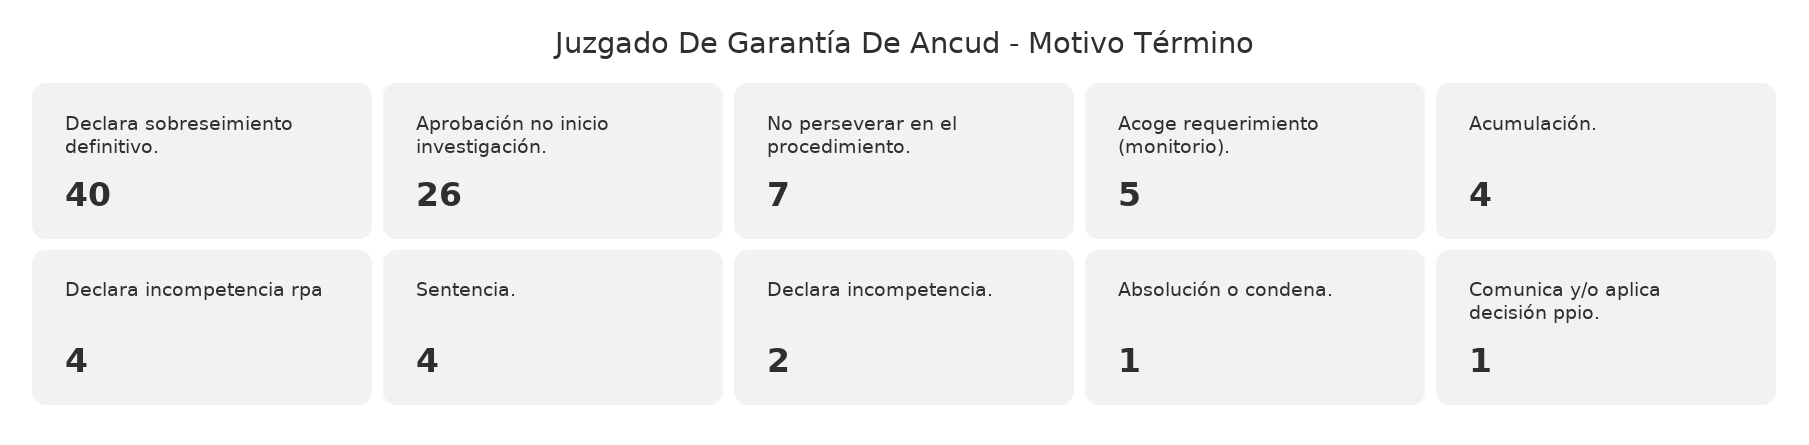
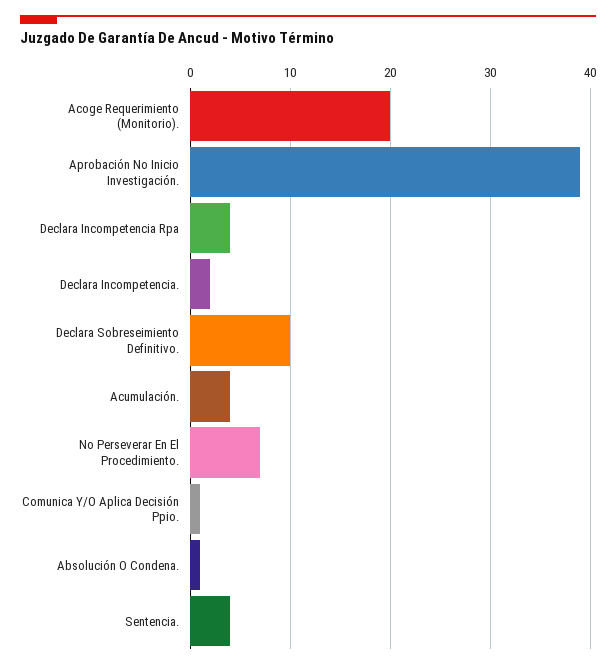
  {
-   "Declara sobreseimiento definitivo.": 40,
+   "Declara sobreseimiento definitivo.": 10,
-   "Aprobación no inicio investigación.": 26,
+   "Aprobación no inicio investigación.": 39,
    "No perseverar en el procedimiento.": 7,
-   "Acoge requerimiento (monitorio).": 5,
+   "Acoge requerimiento (monitorio).": 20,
    "Acumulación.": 4,
    "Declara incompetencia rpa": 4,
    "Sentencia.": 4,
    "Declara incompetencia.": 2,
    "Absolución o condena.": 1,
    "Comunica y/o aplica decisión ppio.": 1
  }

